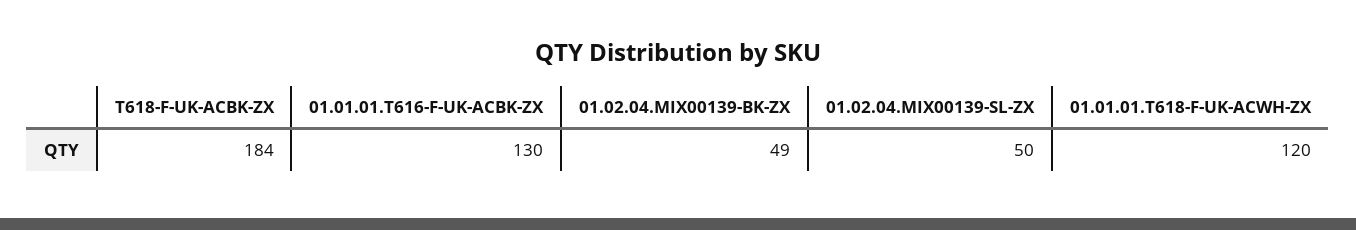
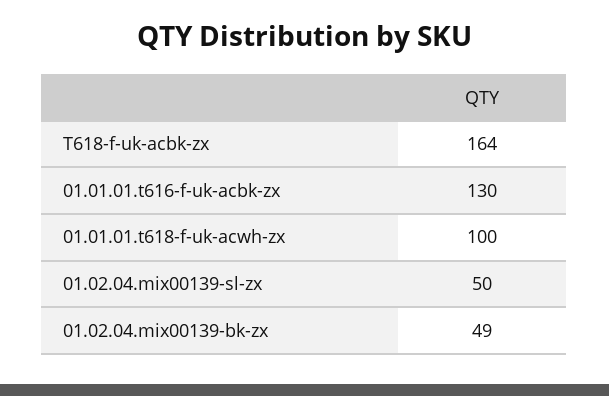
  {
-   "T618-F-UK-ACBK-ZX": 184,
+   "T618-F-UK-ACBK-ZX": 164,
    "01.01.01.T616-F-UK-ACBK-ZX": 130,
    "01.02.04.MIX00139-BK-ZX": 49,
    "01.02.04.MIX00139-SL-ZX": 50,
-   "01.01.01.T618-F-UK-ACWH-ZX": 120
+   "01.01.01.T618-F-UK-ACWH-ZX": 100
  }

